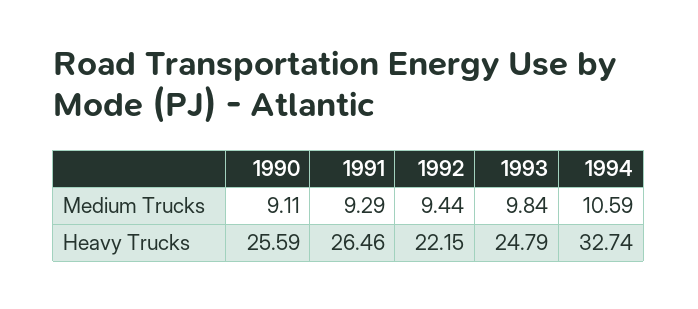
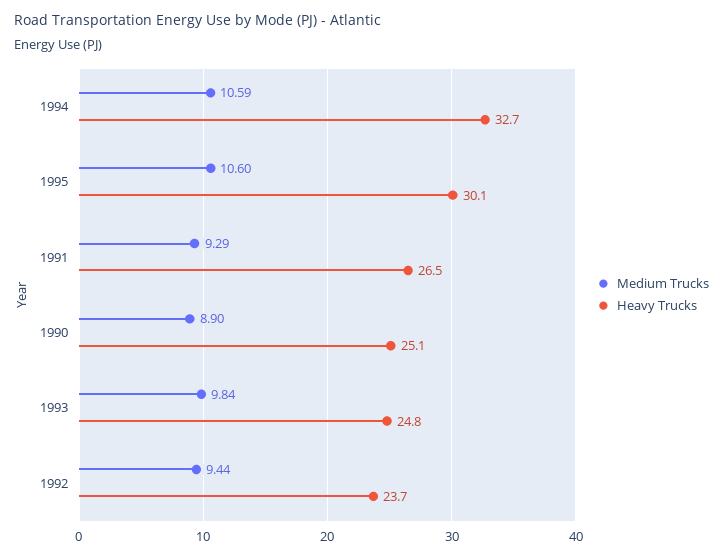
  {
    "Medium Trucks": {
-     "1990": 9.11,
+     "1990": 8.9,
      "1991": 9.29,
      "1992": 9.44,
      "1993": 9.84,
-     "1994": 10.59
+     "1994": 10.59,
+     "1995": 10.6
    },
    "Heavy Trucks": {
-     "1990": 25.59,
+     "1990": 25.1,
      "1991": 26.46,
-     "1992": 22.15,
+     "1992": 23.7,
      "1993": 24.79,
-     "1994": 32.74
+     "1994": 32.74,
+     "1995": 30.1
    }
  }

